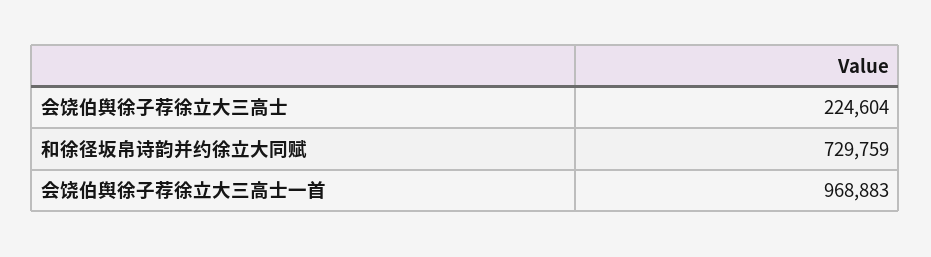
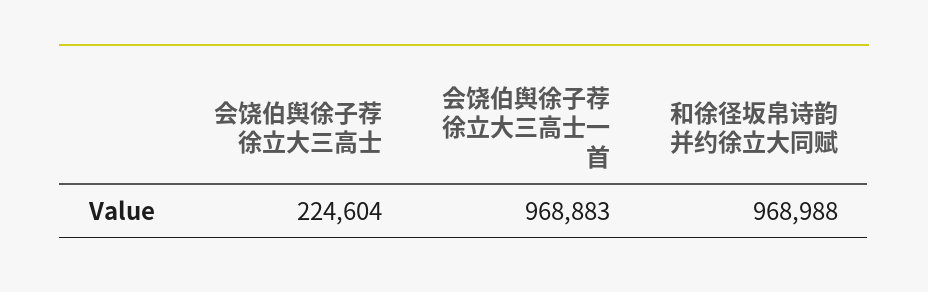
  {
    "会饶伯舆徐子荐徐立大三高士": 224604,
-   "和徐径坂帛诗韵并约徐立大同赋": 729759,
+   "和徐径坂帛诗韵并约徐立大同赋": 968988,
    "会饶伯舆徐子荐徐立大三高士一首": 968883
  }

